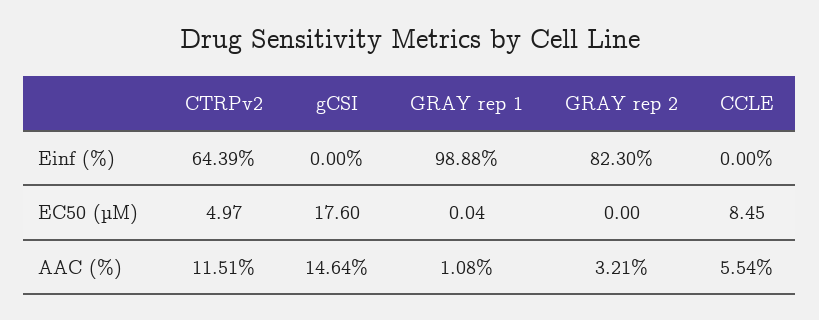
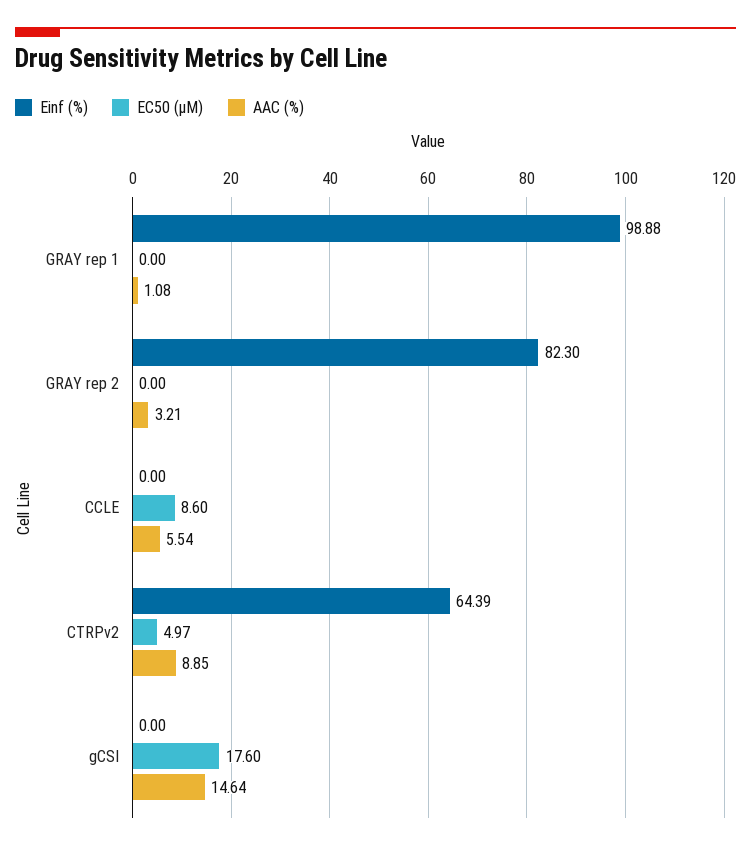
  {
    "Einf (%)": {
      "CTRPv2": 64.39,
      "gCSI": 0,
      "GRAY rep 1": 98.88,
      "GRAY rep 2": 82.3,
      "CCLE": 0
    },
    "EC50 (µM)": {
      "CTRPv2": 4.97,
      "gCSI": 17.6,
-     "GRAY rep 1": 0.04,
+     "GRAY rep 1": 0,
      "GRAY rep 2": 0,
-     "CCLE": 8.45
+     "CCLE": 8.6
    },
    "AAC (%)": {
-     "CTRPv2": 11.51,
+     "CTRPv2": 8.85,
      "gCSI": 14.64,
      "GRAY rep 1": 1.08,
      "GRAY rep 2": 3.21,
      "CCLE": 5.54
    }
  }

